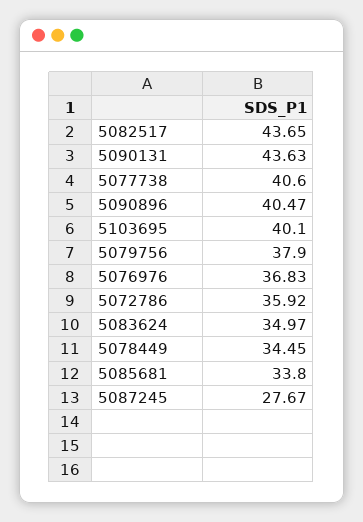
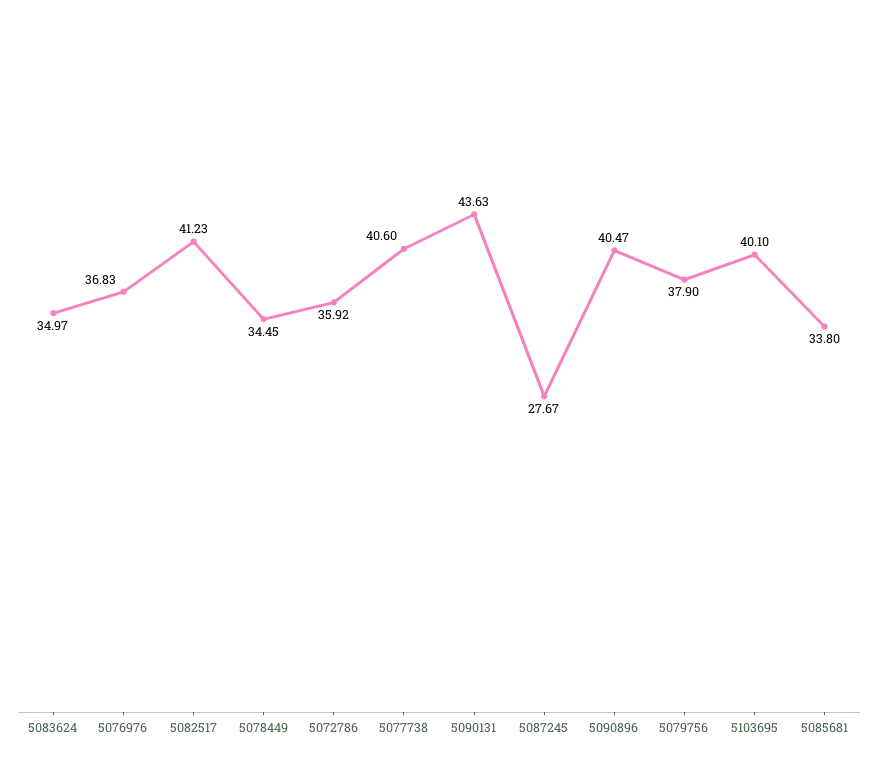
  {
-   "5082517": 43.65,
+   "5082517": 41.23,
    "5090131": 43.63,
    "5077738": 40.6,
    "5090896": 40.47,
    "5103695": 40.1,
    "5079756": 37.9,
    "5076976": 36.83,
    "5072786": 35.92,
    "5083624": 34.97,
    "5078449": 34.45,
    "5085681": 33.8,
    "5087245": 27.67
  }

